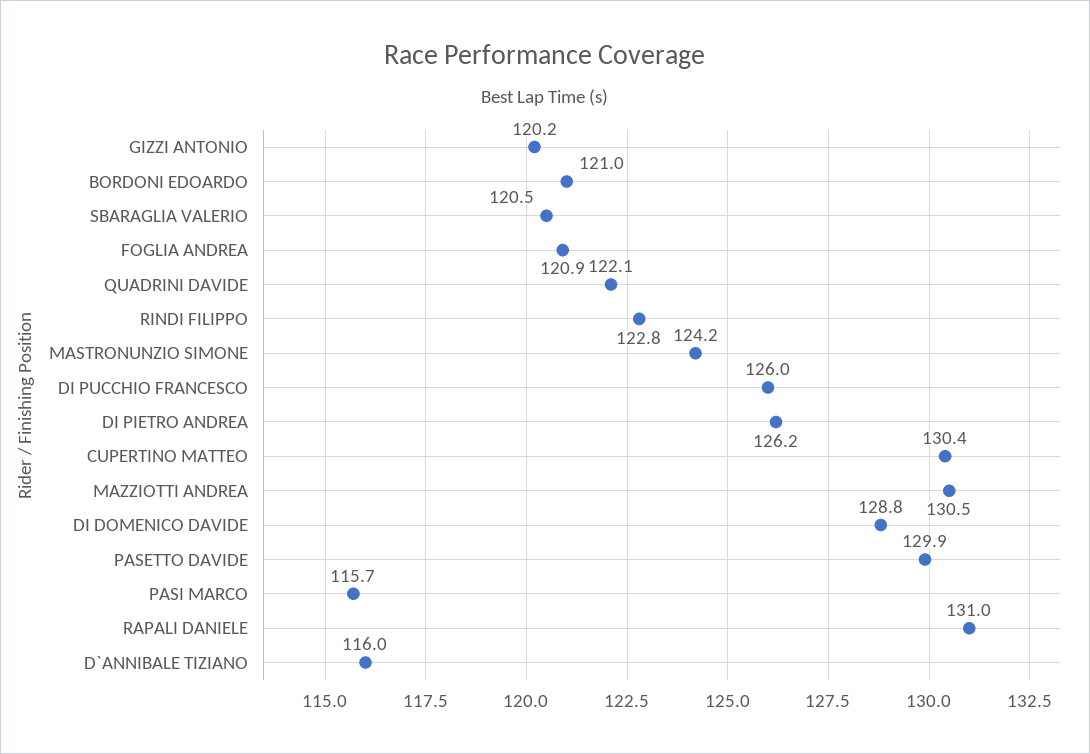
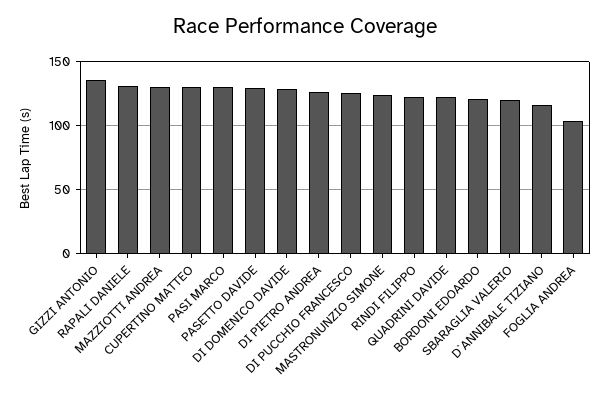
  {
-   "GIZZI ANTONIO": 120.2,
+   "GIZZI ANTONIO": 135,
    "BORDONI EDOARDO": 121,
    "SBARAGLIA VALERIO": 120.5,
-   "FOGLIA ANDREA": 120.9,
+   "FOGLIA ANDREA": 105,
    "QUADRINI DAVIDE": 122.1,
    "RINDI FILIPPO": 122.8,
    "MASTRONUNZIO SIMONE": 124.2,
    "DI PUCCHIO FRANCESCO": 126,
    "DI PIETRO ANDREA": 126.2,
    "CUPERTINO MATTEO": 130.4,
    "MAZZIOTTI ANDREA": 130.5,
    "DI DOMENICO DAVIDE": 128.8,
    "PASETTO DAVIDE": 129.9,
-   "PASI MARCO": 115.7,
+   "PASI MARCO": 130,
    "RAPALI DANIELE": 131,
    "D`ANNIBALE TIZIANO": 116
  }

